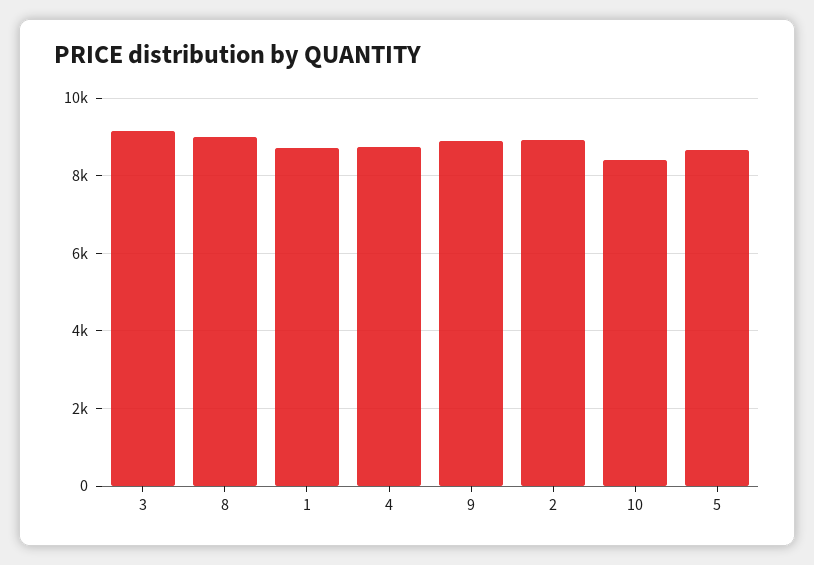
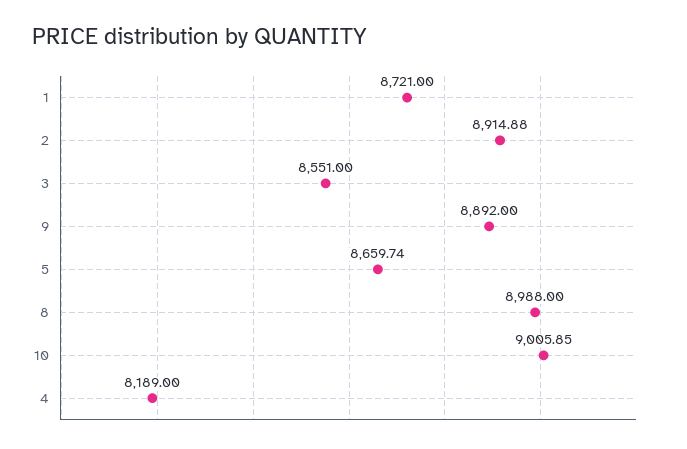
  {
-   "3": 9200,
+   "3": 8551,
    "8": 8988,
    "1": 8721,
-   "4": 8800,
+   "4": 8189,
    "9": 8892,
    "2": 8914.88,
-   "10": 8400,
+   "10": 9005.85,
    "5": 8659.74
  }

